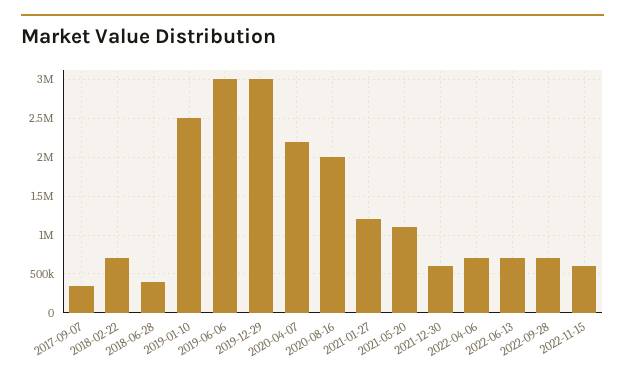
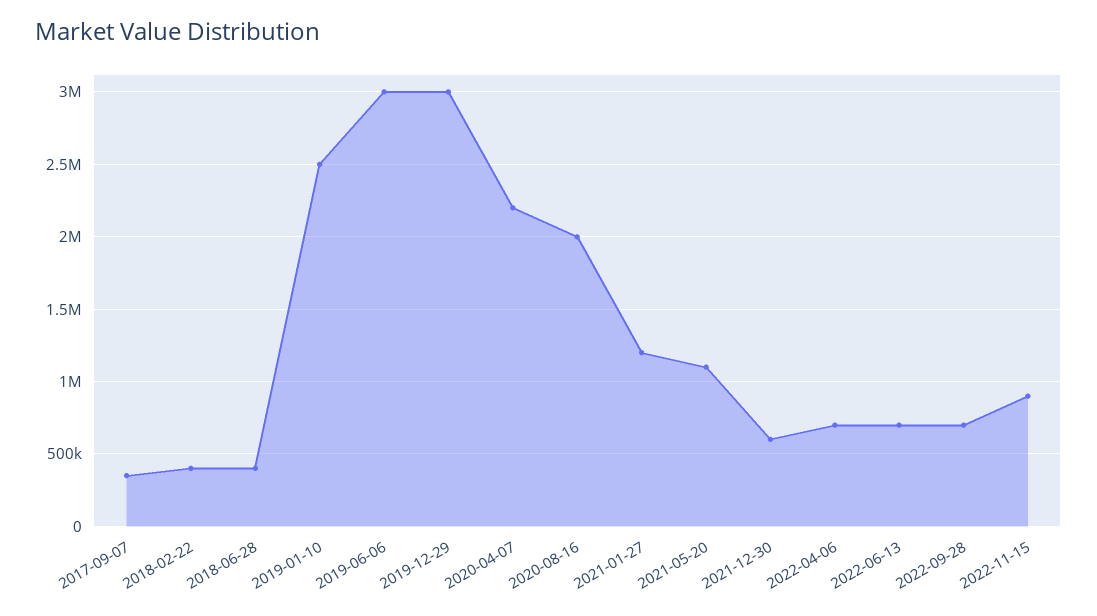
  {
    "2017-09-07": 350000,
-   "2018-02-22": 700000,
+   "2018-02-22": 400000,
    "2018-06-28": 400000,
    "2019-01-10": 2500000,
    "2019-06-06": 3000000,
    "2019-12-29": 3000000,
    "2020-04-07": 2200000,
    "2020-08-16": 2000000,
    "2021-01-27": 1200000,
    "2021-05-20": 1100000,
    "2021-12-30": 600000,
    "2022-04-06": 700000,
    "2022-06-13": 700000,
    "2022-09-28": 700000,
-   "2022-11-15": 600000
+   "2022-11-15": 900000
  }

